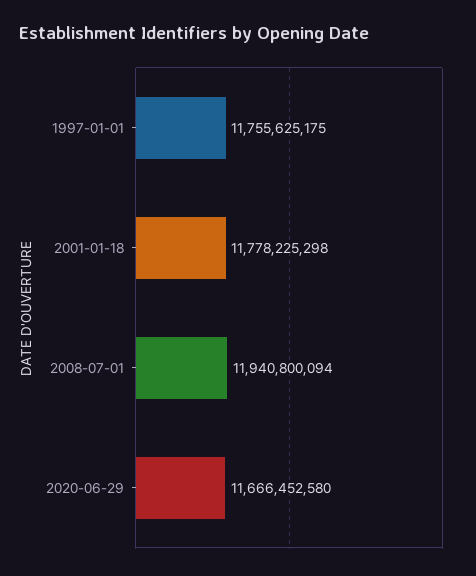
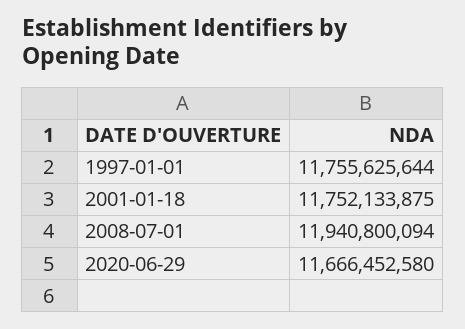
  {
-   "1997-01-01": 11755625175,
+   "1997-01-01": 11755625644,
-   "2001-01-18": 11778225298,
+   "2001-01-18": 11752133875,
    "2008-07-01": 11940800094,
    "2020-06-29": 11666452580
  }

